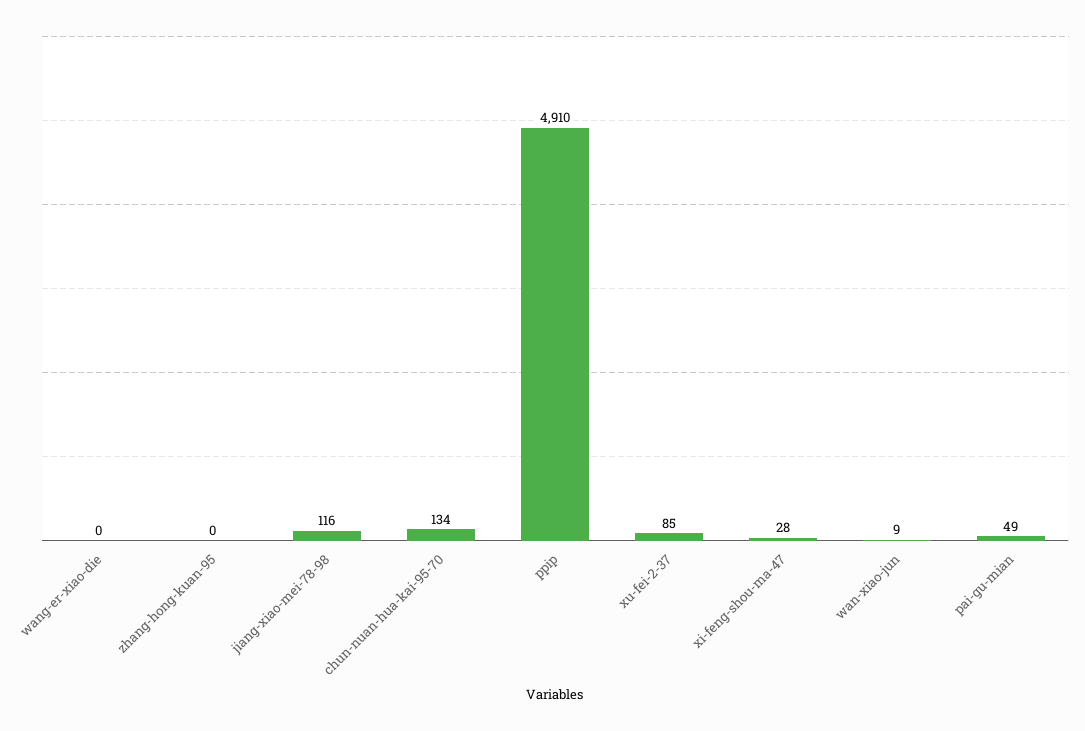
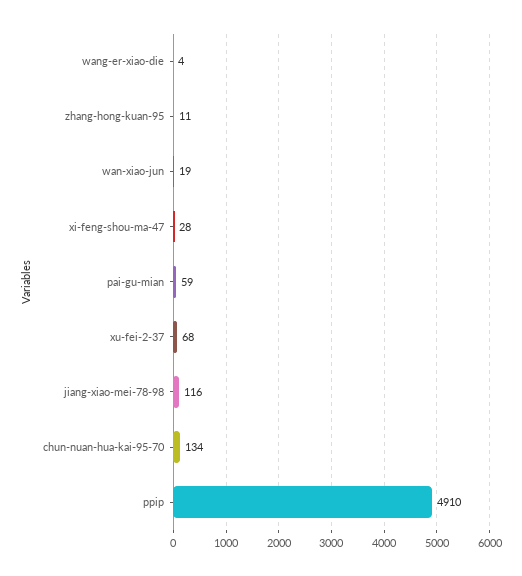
  {
-   "wang-er-xiao-die": 0,
+   "wang-er-xiao-die": 4,
-   "zhang-hong-kuan-95": 0,
+   "zhang-hong-kuan-95": 11,
    "jiang-xiao-mei-78-98": 116,
    "chun-nuan-hua-kai-95-70": 134,
    "ppip": 4910,
-   "xu-fei-2-37": 85,
+   "xu-fei-2-37": 68,
    "xi-feng-shou-ma-47": 28,
-   "wan-xiao-jun": 9,
+   "wan-xiao-jun": 19,
-   "pai-gu-mian": 49
+   "pai-gu-mian": 59
  }

